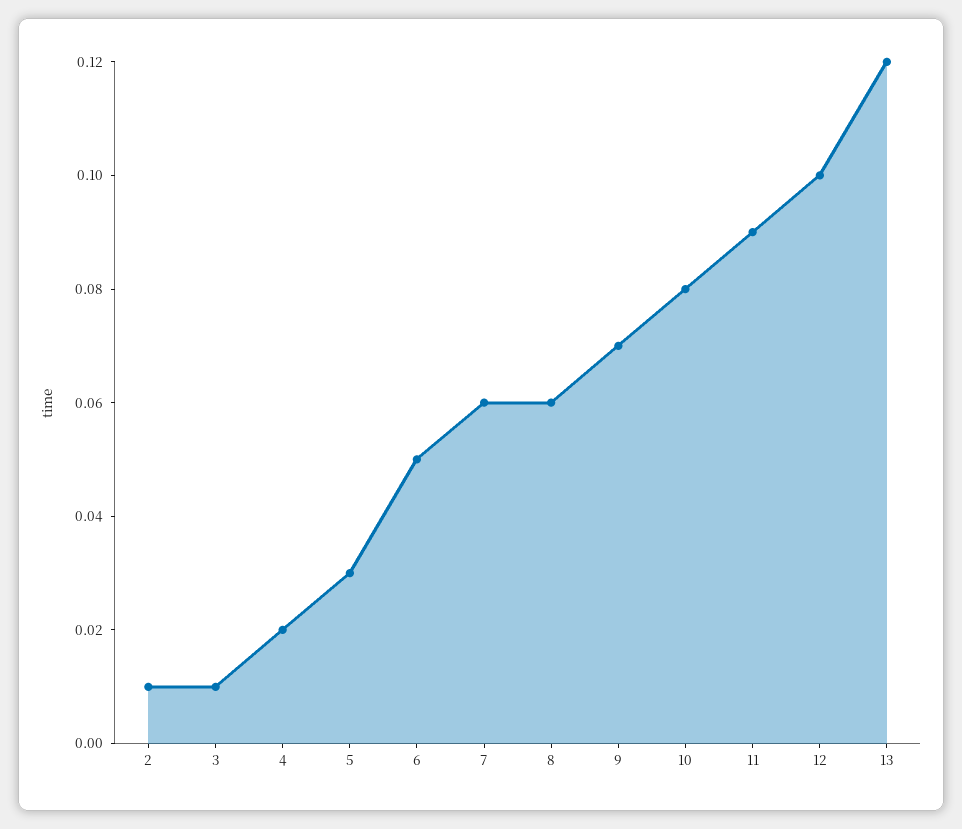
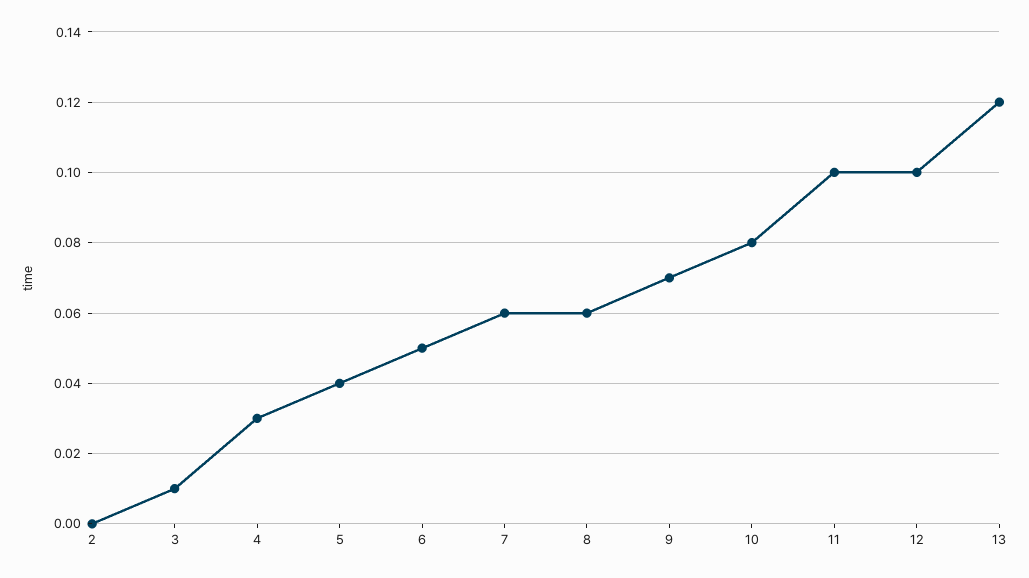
  {
-   "2": 0.01,
+   "2": 0,
    "3": 0.01,
-   "4": 0.02,
+   "4": 0.03,
-   "5": 0.03,
+   "5": 0.04,
    "6": 0.05,
    "7": 0.06,
    "8": 0.06,
    "9": 0.07,
    "10": 0.08,
-   "11": 0.09,
+   "11": 0.1,
    "12": 0.1,
    "13": 0.12
  }

